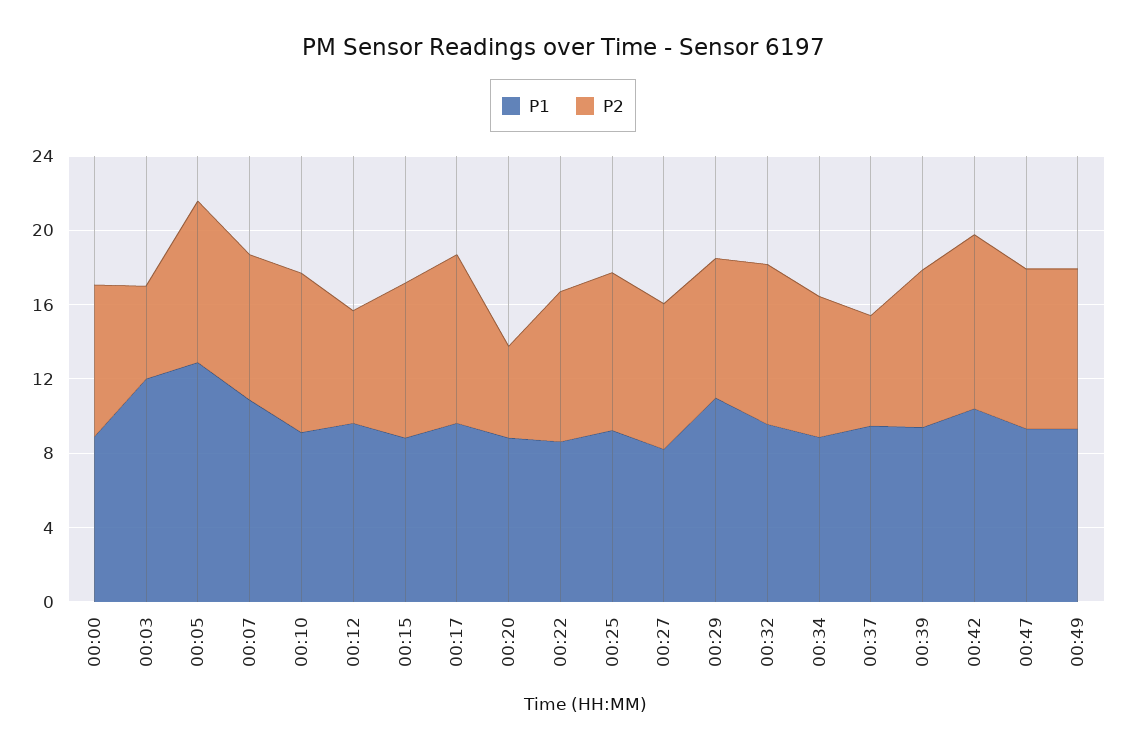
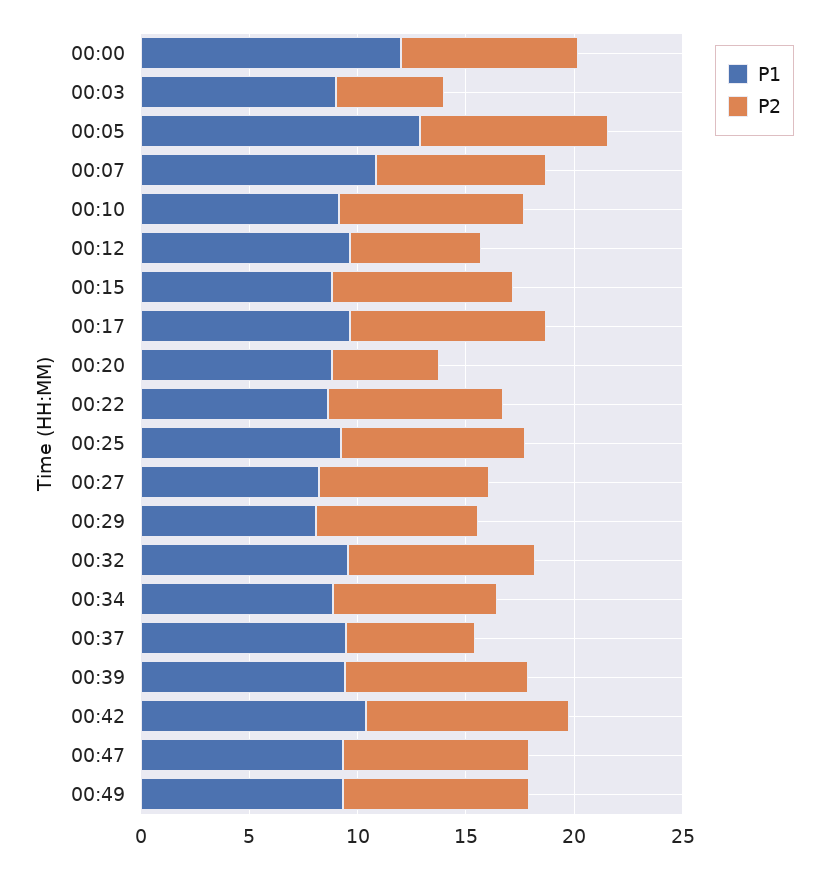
  {
    "P1": {
-     "00:00": 9,
+     "00:00": 12,
-     "00:03": 12,
+     "00:03": 9,
      "00:05": 13,
      "00:07": 11,
      "00:10": 9,
      "00:12": 10,
      "00:15": 9,
      "00:17": 10,
      "00:20": 9,
      "00:22": 9,
      "00:25": 9,
      "00:27": 8,
-     "00:29": 11,
+     "00:29": 8,
      "00:32": 10,
      "00:34": 9,
      "00:37": 9,
      "00:39": 9,
      "00:42": 10,
      "00:47": 9,
      "00:49": 9
    },
    "P2": {
      "00:00": 8,
      "00:03": 5,
      "00:05": 9,
      "00:07": 8,
      "00:10": 9,
      "00:12": 6,
      "00:15": 8,
      "00:17": 9,
      "00:20": 5,
      "00:22": 8,
      "00:25": 9,
      "00:27": 8,
      "00:29": 8,
      "00:32": 9,
      "00:34": 8,
      "00:37": 6,
      "00:39": 8,
      "00:42": 9,
      "00:47": 9,
      "00:49": 9
    }
  }

